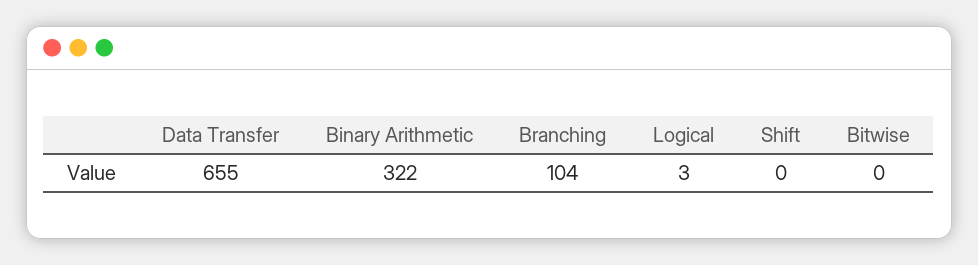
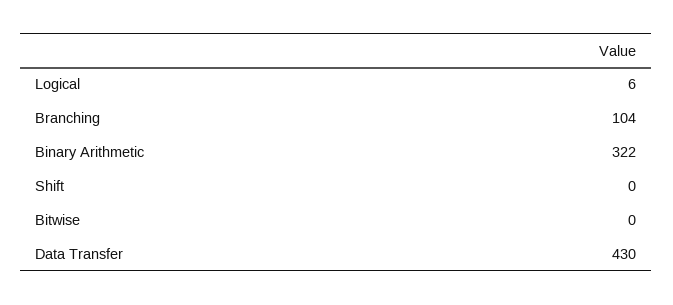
  {
-   "Data Transfer": 655,
+   "Data Transfer": 430,
    "Binary Arithmetic": 322,
    "Branching": 104,
-   "Logical": 3,
+   "Logical": 6,
    "Shift": 0,
    "Bitwise": 0
  }

